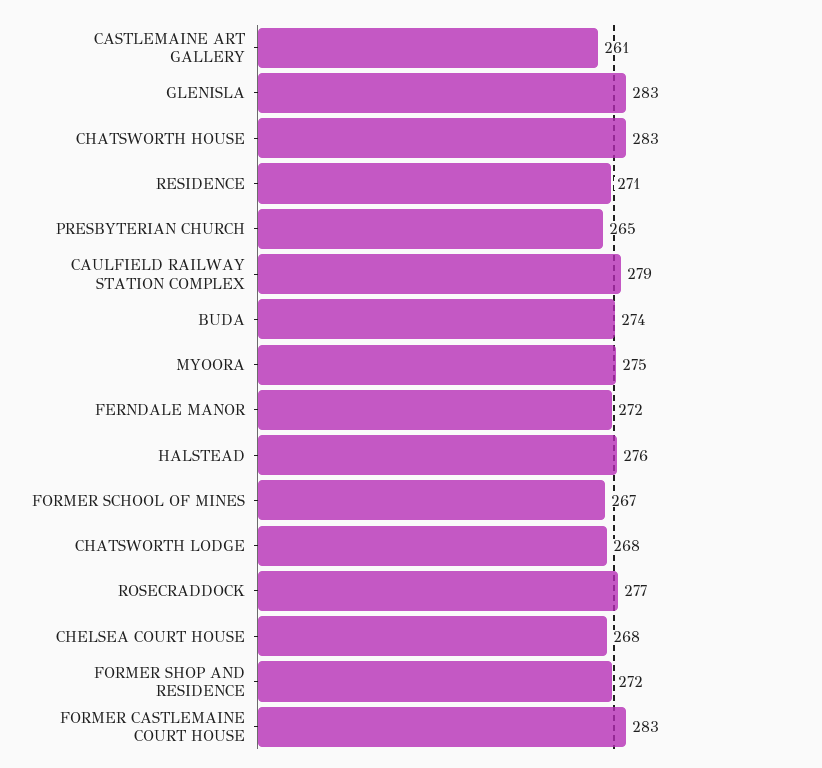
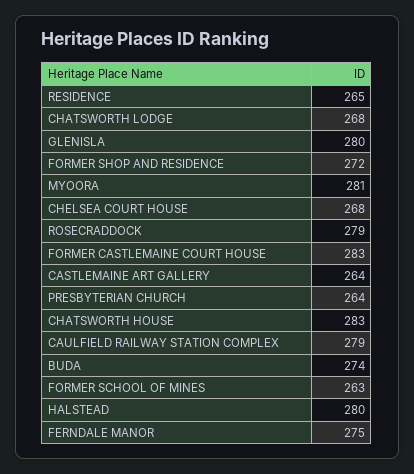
  {
-   "CASTLEMAINE ART GALLERY": 261,
+   "CASTLEMAINE ART GALLERY": 264,
-   "GLENISLA": 283,
+   "GLENISLA": 280,
    "CHATSWORTH HOUSE": 283,
-   "RESIDENCE": 271,
+   "RESIDENCE": 265,
-   "PRESBYTERIAN CHURCH": 265,
+   "PRESBYTERIAN CHURCH": 264,
    "CAULFIELD RAILWAY STATION COMPLEX": 279,
    "BUDA": 274,
-   "MYOORA": 275,
+   "MYOORA": 281,
-   "FERNDALE MANOR": 272,
+   "FERNDALE MANOR": 275,
-   "HALSTEAD": 276,
+   "HALSTEAD": 280,
-   "FORMER SCHOOL OF MINES": 267,
+   "FORMER SCHOOL OF MINES": 263,
    "CHATSWORTH LODGE": 268,
-   "ROSECRADDOCK": 277,
+   "ROSECRADDOCK": 279,
    "CHELSEA COURT HOUSE": 268,
    "FORMER SHOP AND RESIDENCE": 272,
    "FORMER CASTLEMAINE COURT HOUSE": 283
  }

